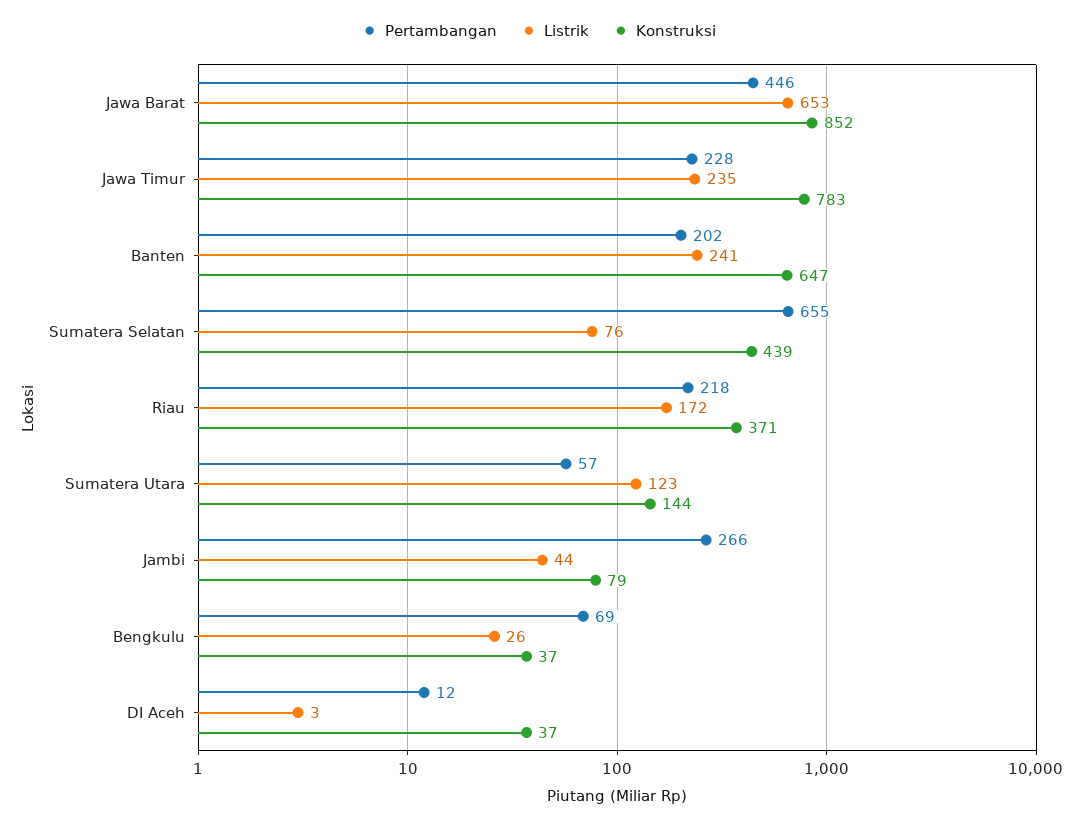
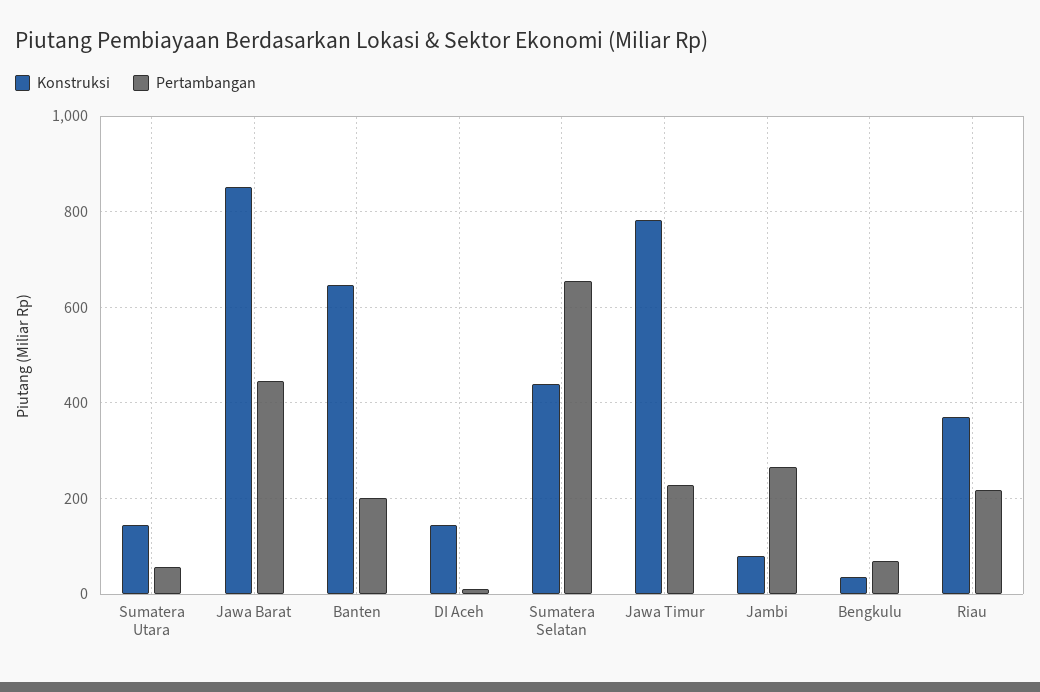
  {
    "Pertambangan": {
      "Jawa Barat": 446,
      "Jawa Timur": 228,
      "Banten": 202,
      "Sumatera Selatan": 655,
      "Riau": 218,
      "Sumatera Utara": 57,
      "Jambi": 266,
      "Bengkulu": 69,
      "DI Aceh": 12
    },
-   "Listrik": {
-     "Jawa Barat": 653,
-     "Jawa Timur": 235,
-     "Banten": 241,
-     "Sumatera Selatan": 76,
-     "Riau": 172,
-     "Sumatera Utara": 123,
-     "Jambi": 44,
-     "Bengkulu": 26,
-     "DI Aceh": 3
-   },
    "Konstruksi": {
      "Jawa Barat": 852,
      "Jawa Timur": 783,
      "Banten": 647,
      "Sumatera Selatan": 439,
      "Riau": 371,
      "Sumatera Utara": 144,
      "Jambi": 79,
      "Bengkulu": 37,
-     "DI Aceh": 37
+     "DI Aceh": 140
    }
  }

